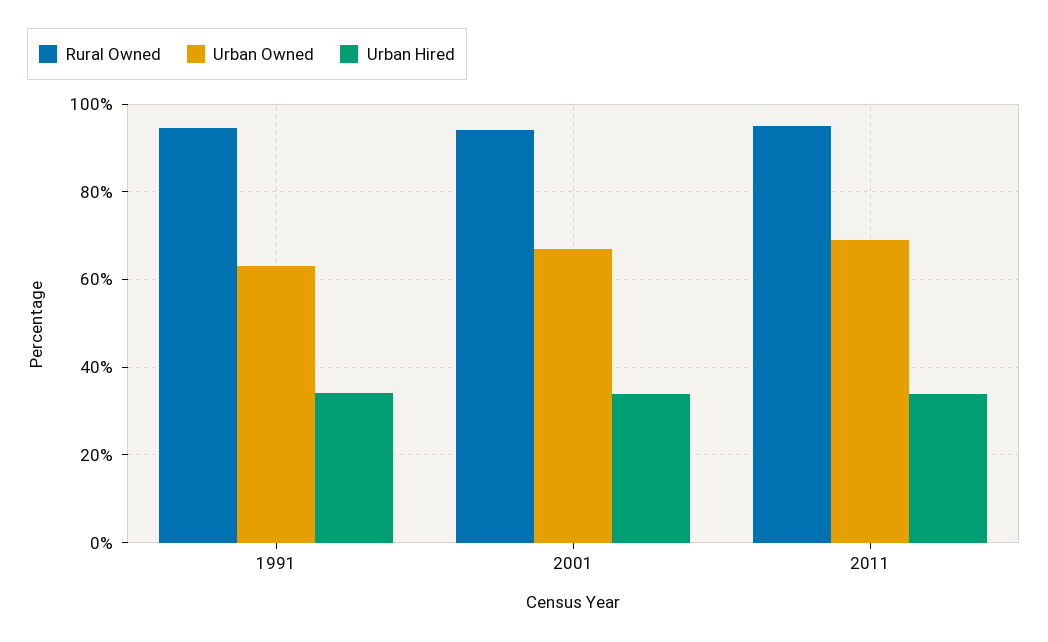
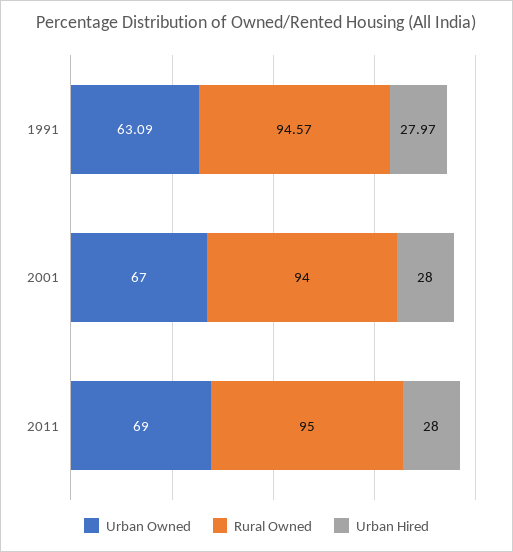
  {
    "Rural Owned": {
      "1991": 94.57,
      "2001": 94,
      "2011": 95
    },
    "Urban Owned": {
      "1991": 63.09,
      "2001": 67,
      "2011": 69
    },
    "Urban Hired": {
-     "1991": 34,
+     "1991": 27.97,
-     "2001": 34,
+     "2001": 28,
-     "2011": 34
+     "2011": 28
    }
  }

